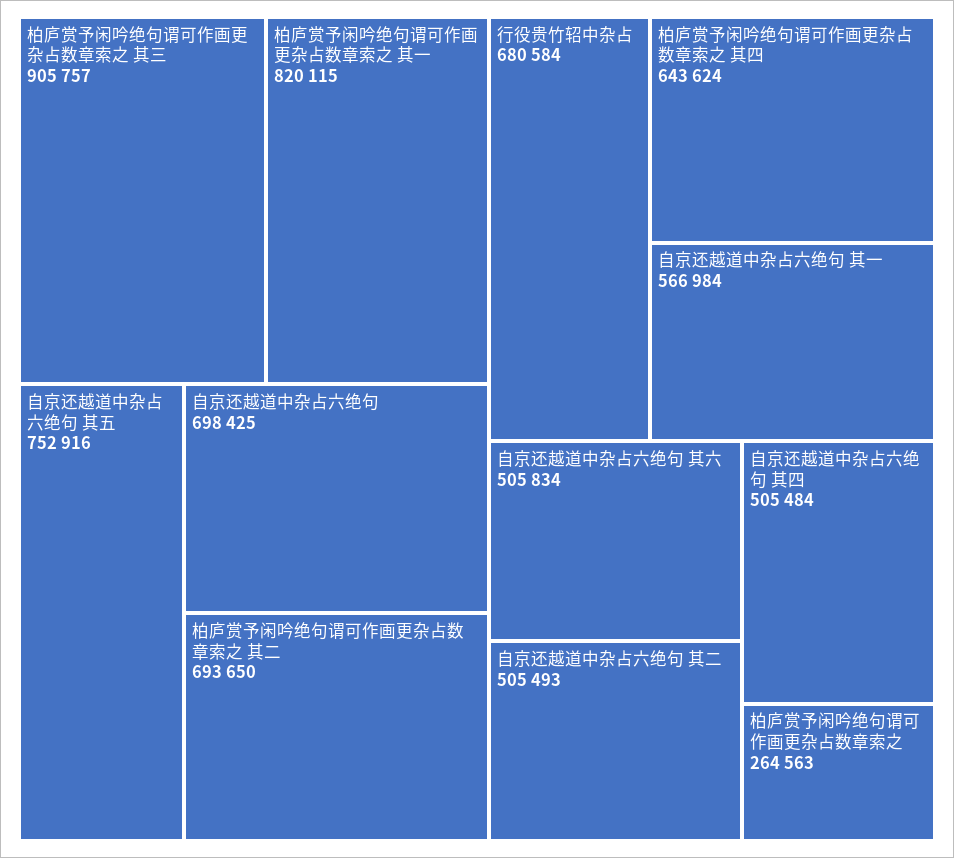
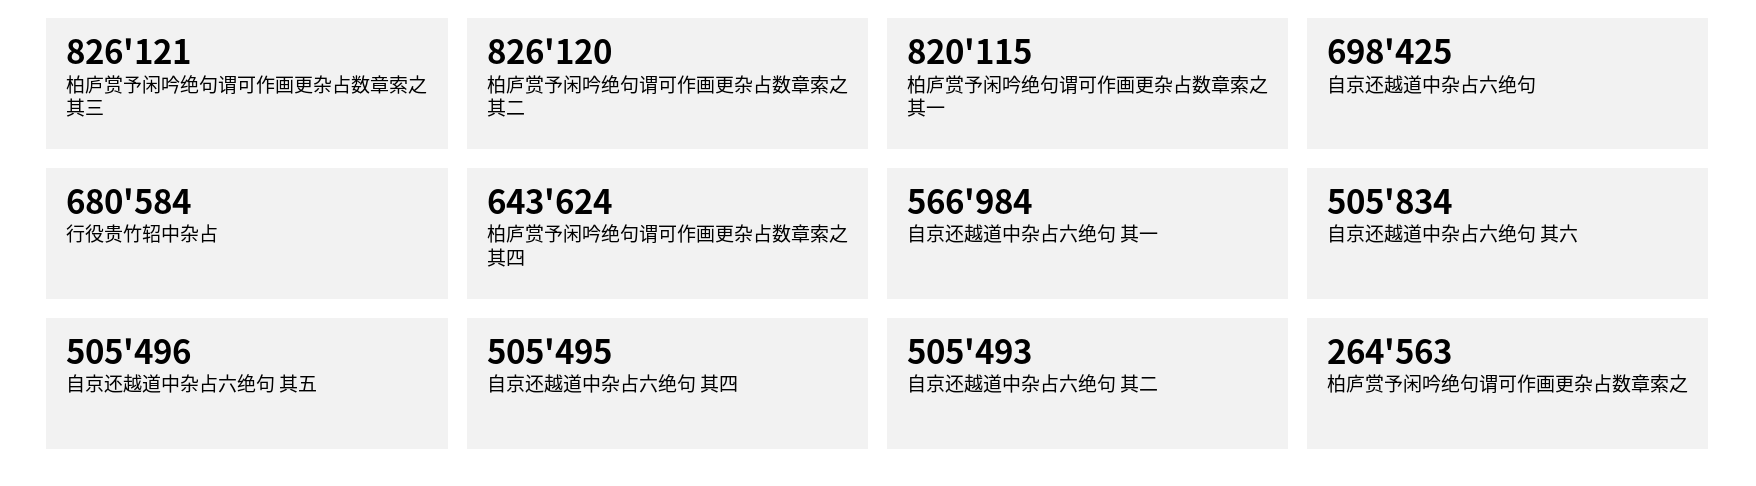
  {
-   "柏庐赏予闲吟绝句谓可作画更杂占数章索之 其三": 905757,
+   "柏庐赏予闲吟绝句谓可作画更杂占数章索之 其三": 826121,
    "柏庐赏予闲吟绝句谓可作画更杂占数章索之 其一": 820115,
-   "自京还越道中杂占六绝句 其五": 752916,
+   "自京还越道中杂占六绝句 其五": 505496,
    "自京还越道中杂占六绝句": 698425,
-   "柏庐赏予闲吟绝句谓可作画更杂占数章索之 其二": 693650,
+   "柏庐赏予闲吟绝句谓可作画更杂占数章索之 其二": 826120,
    "行役贵竹轺中杂占": 680584,
    "柏庐赏予闲吟绝句谓可作画更杂占数章索之 其四": 643624,
    "自京还越道中杂占六绝句 其一": 566984,
    "自京还越道中杂占六绝句 其六": 505834,
    "自京还越道中杂占六绝句 其二": 505493,
-   "自京还越道中杂占六绝句 其四": 505484,
+   "自京还越道中杂占六绝句 其四": 505495,
    "柏庐赏予闲吟绝句谓可作画更杂占数章索之": 264563
  }

